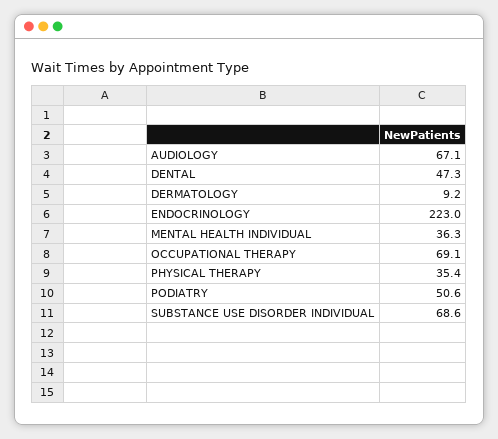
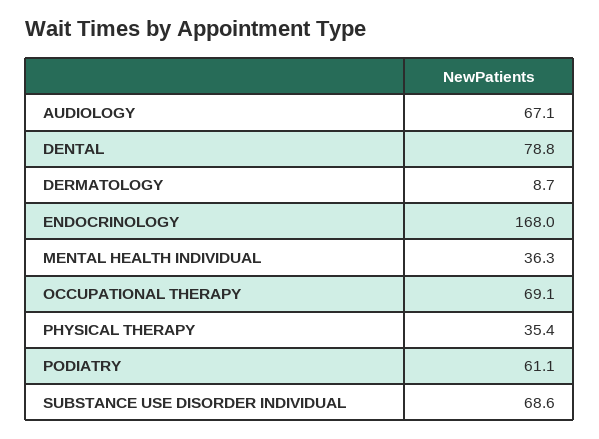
  {
    "AUDIOLOGY": 67.1,
-   "DENTAL": 47.3,
+   "DENTAL": 78.8,
-   "DERMATOLOGY": 9.2,
+   "DERMATOLOGY": 8.7,
-   "ENDOCRINOLOGY": 223,
+   "ENDOCRINOLOGY": 168,
    "MENTAL HEALTH INDIVIDUAL": 36.3,
    "OCCUPATIONAL THERAPY": 69.1,
    "PHYSICAL THERAPY": 35.4,
-   "PODIATRY": 50.6,
+   "PODIATRY": 61.1,
    "SUBSTANCE USE DISORDER INDIVIDUAL": 68.6
  }

